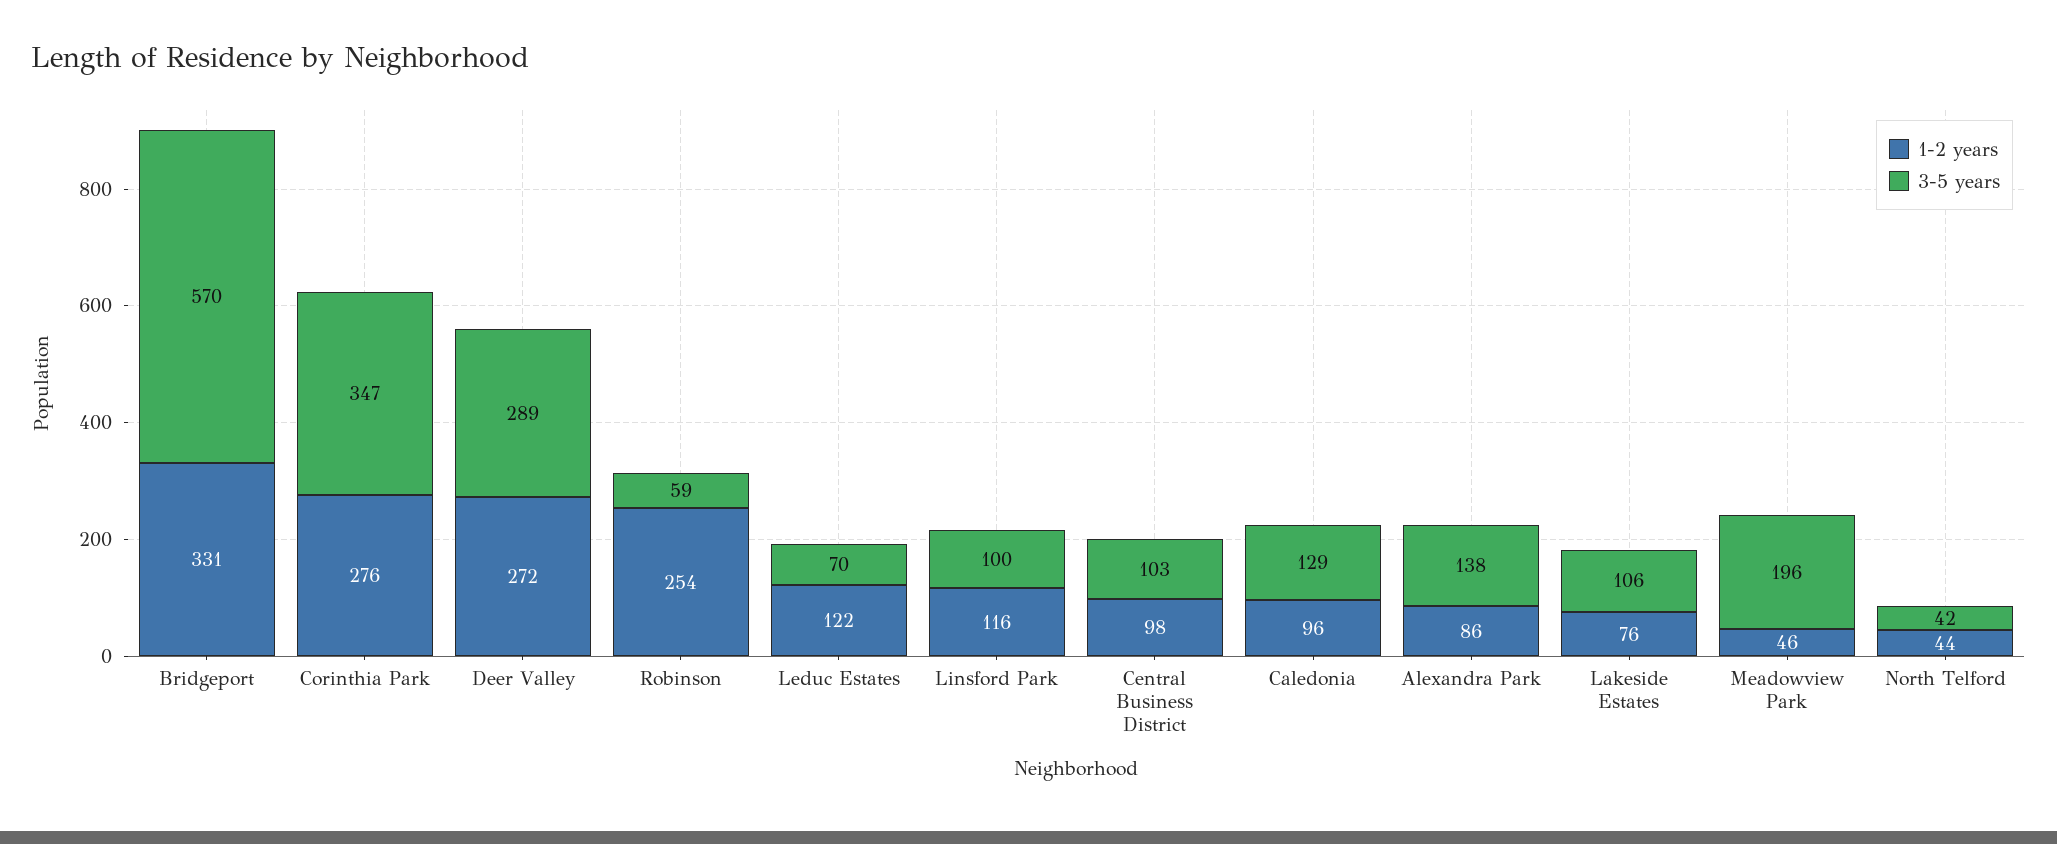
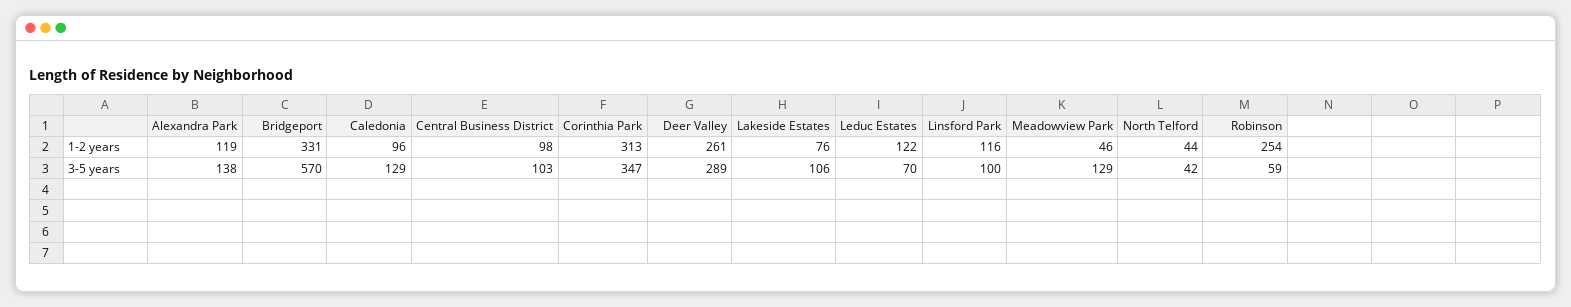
  {
    "1-2 years": {
      "Bridgeport": 331,
-     "Corinthia Park": 276,
+     "Corinthia Park": 313,
-     "Deer Valley": 272,
+     "Deer Valley": 261,
      "Robinson": 254,
      "Leduc Estates": 122,
      "Linsford Park": 116,
      "Central Business District": 98,
      "Caledonia": 96,
-     "Alexandra Park": 86,
+     "Alexandra Park": 119,
      "Lakeside Estates": 76,
      "Meadowview Park": 46,
      "North Telford": 44
    },
    "3-5 years": {
      "Bridgeport": 570,
      "Corinthia Park": 347,
      "Deer Valley": 289,
      "Robinson": 59,
      "Leduc Estates": 70,
      "Linsford Park": 100,
      "Central Business District": 103,
      "Caledonia": 129,
      "Alexandra Park": 138,
      "Lakeside Estates": 106,
-     "Meadowview Park": 196,
+     "Meadowview Park": 129,
      "North Telford": 42
    }
  }

